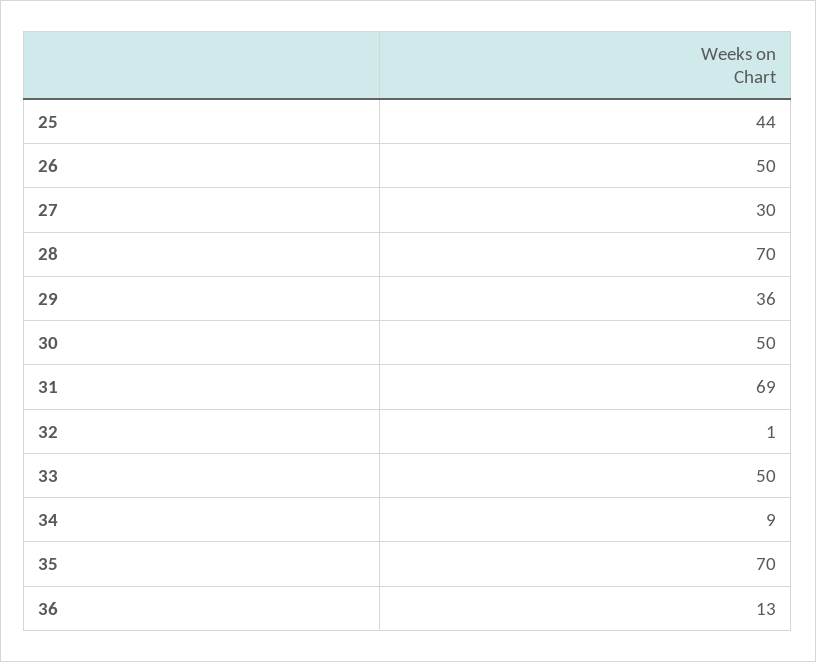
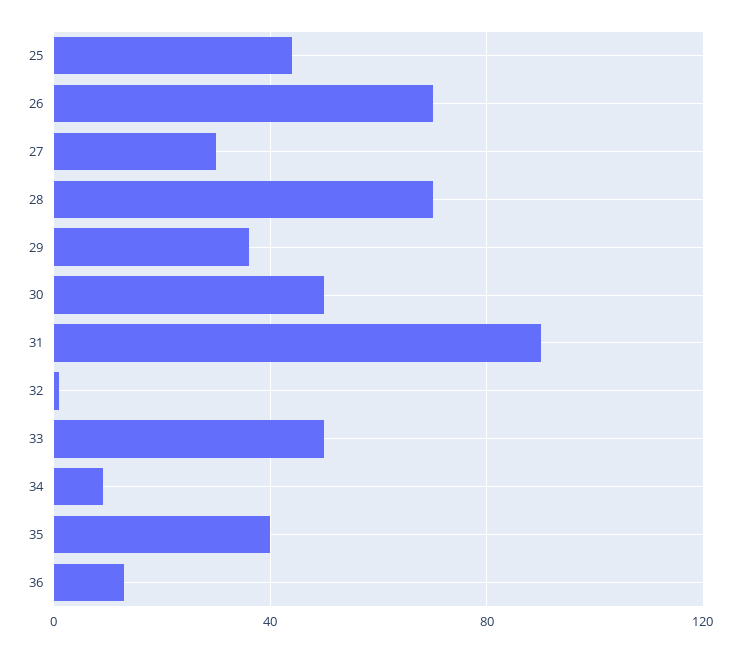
  {
    "25": 44,
-   "26": 50,
+   "26": 70,
    "27": 30,
    "28": 70,
    "29": 36,
    "30": 50,
-   "31": 69,
+   "31": 90,
    "32": 1,
    "33": 50,
    "34": 9,
-   "35": 70,
+   "35": 40,
    "36": 13
  }

